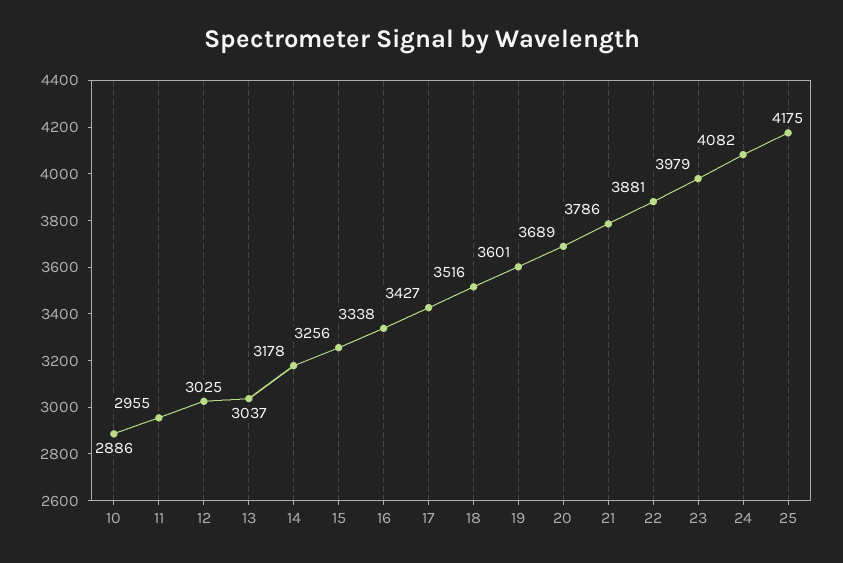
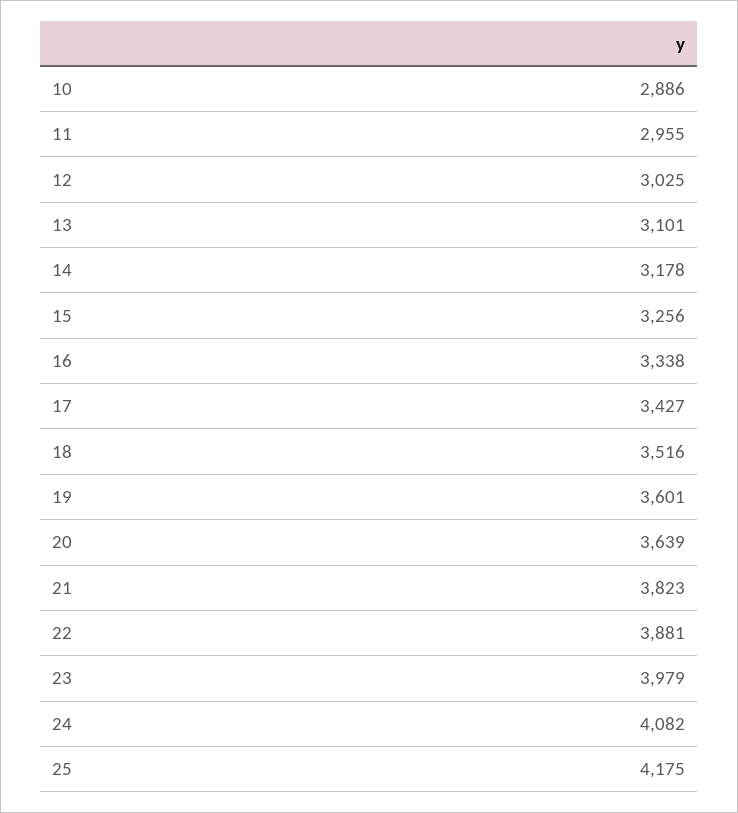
  {
    "10": 2886,
    "11": 2955,
    "12": 3025,
-   "13": 3037,
+   "13": 3101,
    "14": 3178,
    "15": 3256,
    "16": 3338,
    "17": 3427,
    "18": 3516,
    "19": 3601,
-   "20": 3689,
+   "20": 3639,
-   "21": 3786,
+   "21": 3823,
    "22": 3881,
    "23": 3979,
    "24": 4082,
    "25": 4175
  }

